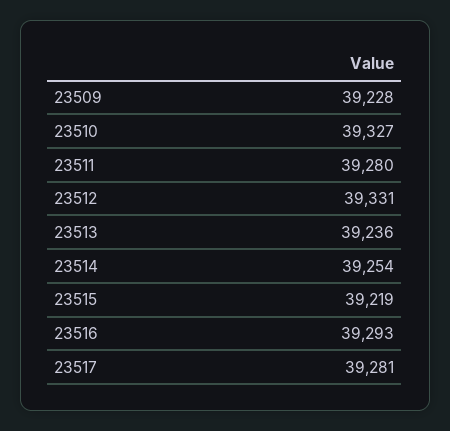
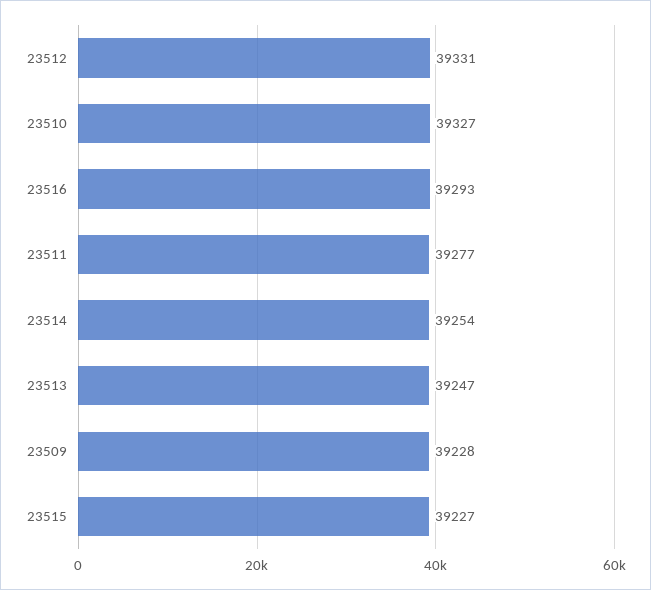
  {
    "23509": 39228,
    "23510": 39327,
-   "23511": 39280,
+   "23511": 39277,
    "23512": 39331,
-   "23513": 39236,
+   "23513": 39247,
    "23514": 39254,
-   "23515": 39219,
+   "23515": 39227,
-   "23516": 39293,
+   "23516": 39293
-   "23517": 39281
  }

